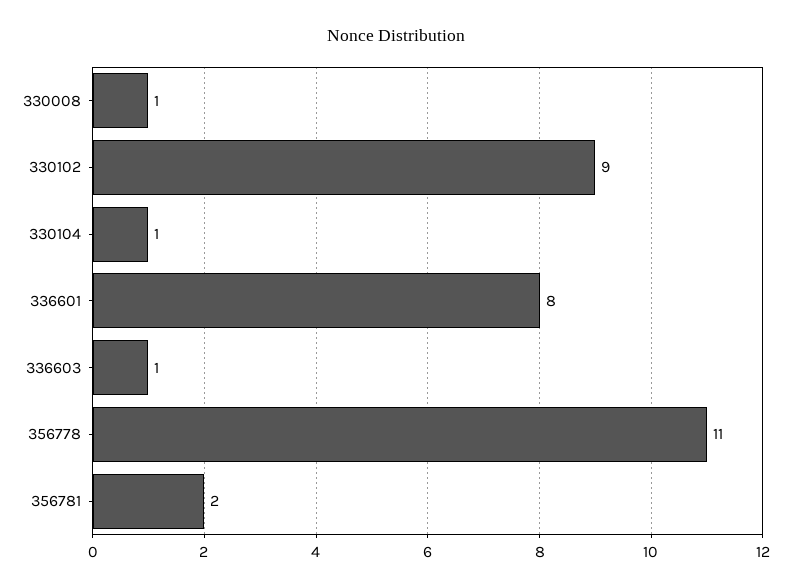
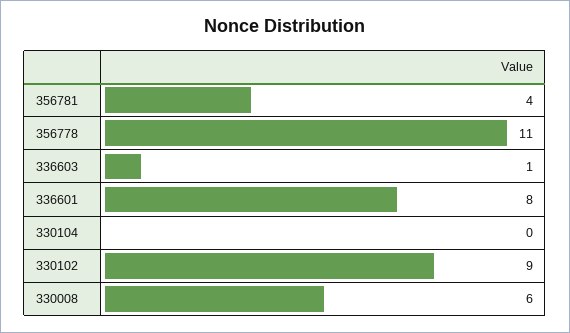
  {
-   "330008": 1,
+   "330008": 6,
    "330102": 9,
-   "330104": 1,
+   "330104": 0,
    "336601": 8,
    "336603": 1,
    "356778": 11,
-   "356781": 2
+   "356781": 4
  }

